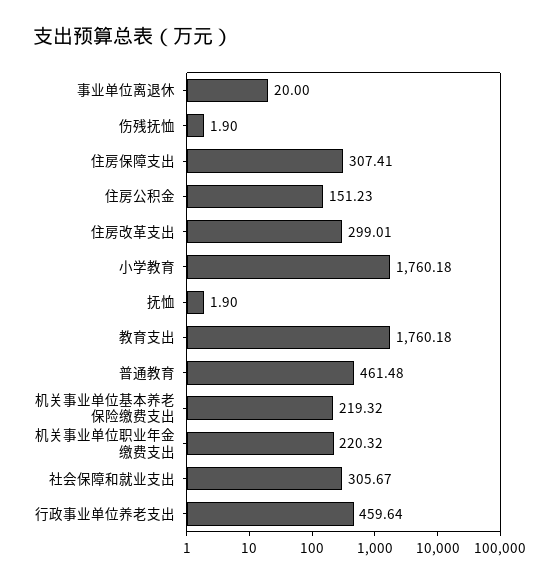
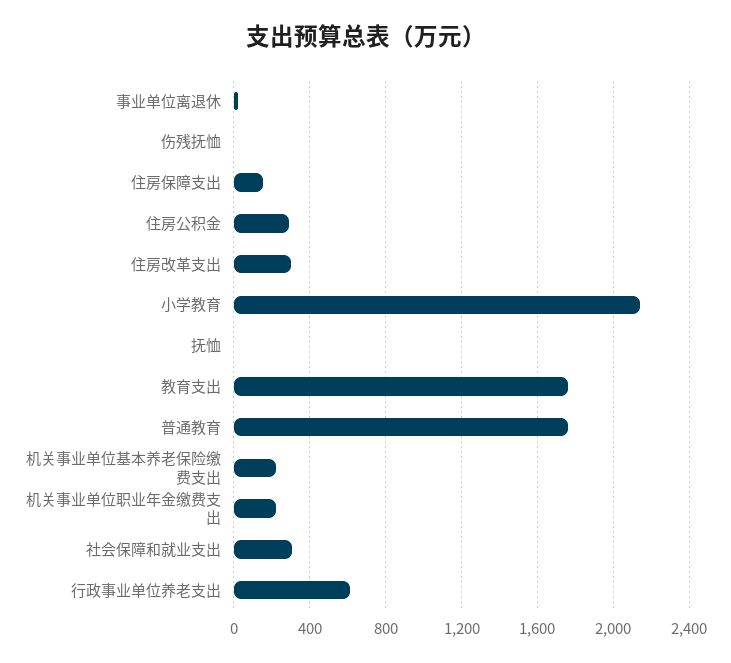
  {
    "事业单位离退休": 20,
    "伤残抚恤": 1.9,
-   "住房保障支出": 307.41,
+   "住房保障支出": 150,
-   "住房公积金": 151.23,
+   "住房公积金": 300,
    "住房改革支出": 299.01,
-   "小学教育": 1760.18,
+   "小学教育": 2150,
    "抚恤": 1.9,
    "教育支出": 1760.18,
-   "普通教育": 461.48,
+   "普通教育": 1750,
    "机关事业单位基本养老保险缴费支出": 219.32,
    "机关事业单位职业年金缴费支出": 220.32,
    "社会保障和就业支出": 305.67,
-   "行政事业单位养老支出": 459.64
+   "行政事业单位养老支出": 600
  }

